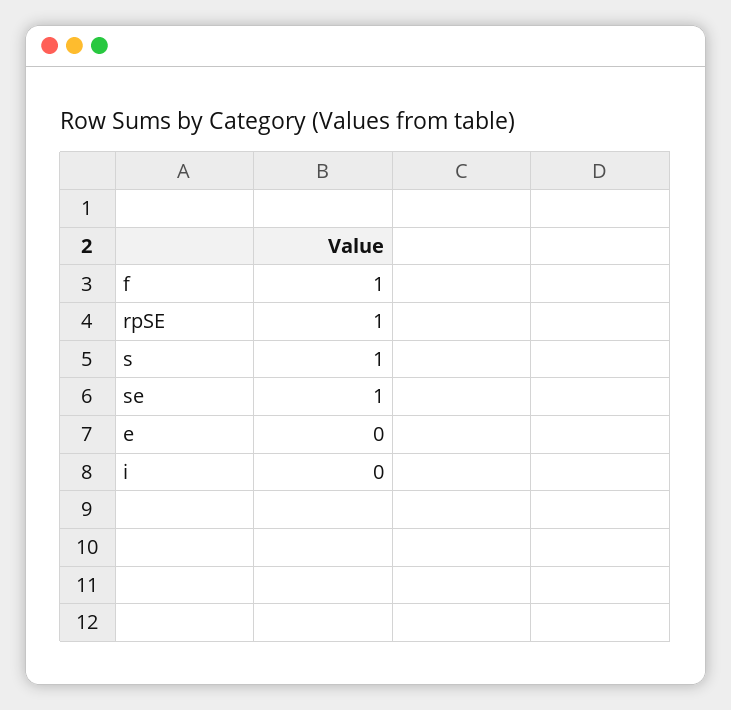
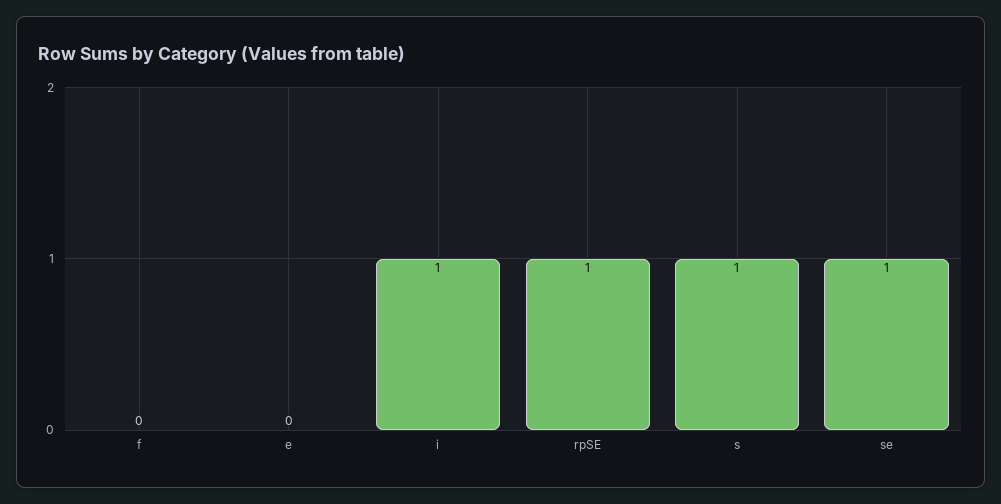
  {
-   "f": 1,
+   "f": 0,
    "rpSE": 1,
    "s": 1,
    "se": 1,
    "e": 0,
-   "i": 0
+   "i": 1
  }

